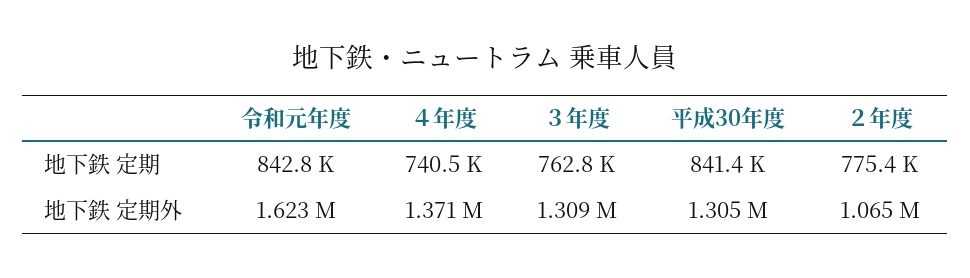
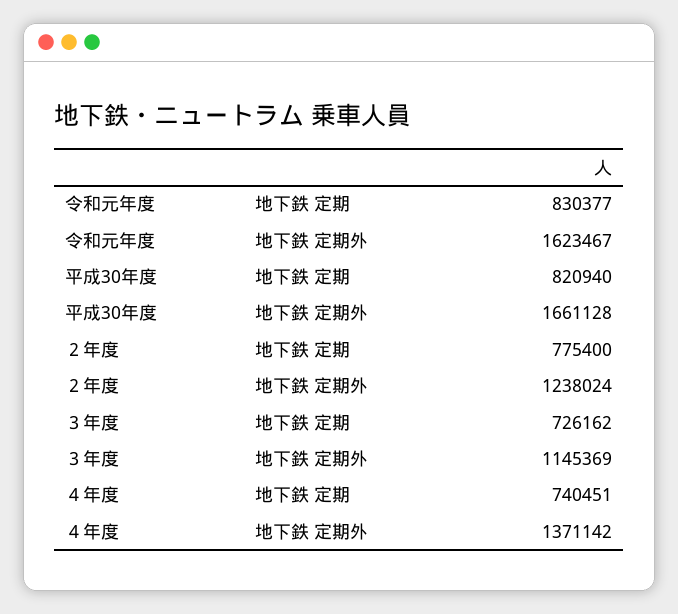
  {
    "令和元年度": {
-     "地下鉄 定期": 842800,
+     "地下鉄 定期": 830377,
      "地下鉄 定期外": 1623467
    },
    "４年度": {
      "地下鉄 定期": 740451,
      "地下鉄 定期外": 1371142
    },
    "３年度": {
-     "地下鉄 定期": 762800,
+     "地下鉄 定期": 726162,
-     "地下鉄 定期外": 1309000
+     "地下鉄 定期外": 1145369
    },
    "平成30年度": {
-     "地下鉄 定期": 841400,
+     "地下鉄 定期": 820940,
-     "地下鉄 定期外": 1305000
+     "地下鉄 定期外": 1661128
    },
    "２年度": {
      "地下鉄 定期": 775400,
-     "地下鉄 定期外": 1065000
+     "地下鉄 定期外": 1238024
    }
  }

